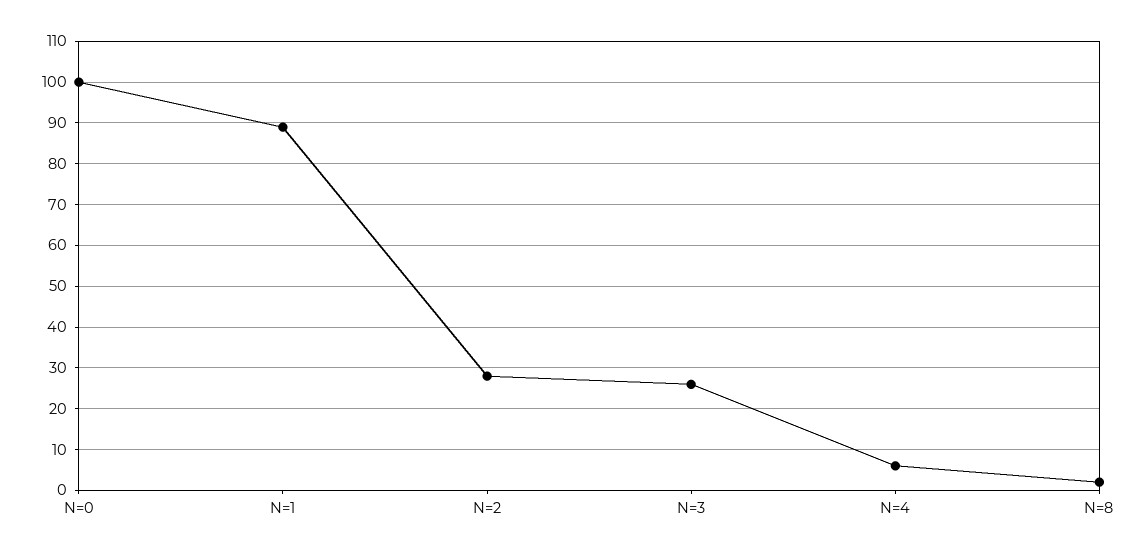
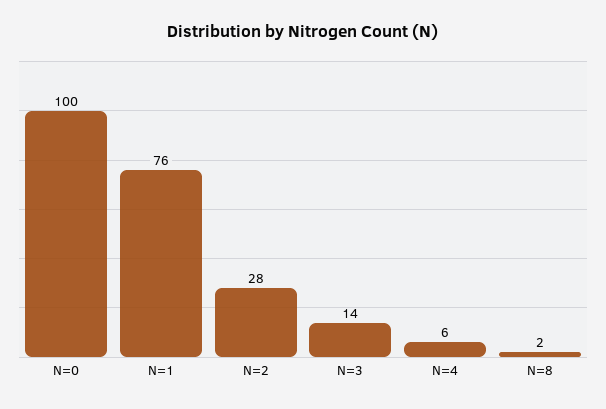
  {
    "N=0": 100,
-   "N=1": 90,
+   "N=1": 76,
    "N=2": 28,
-   "N=3": 25,
+   "N=3": 14,
    "N=4": 6,
    "N=8": 2
  }

